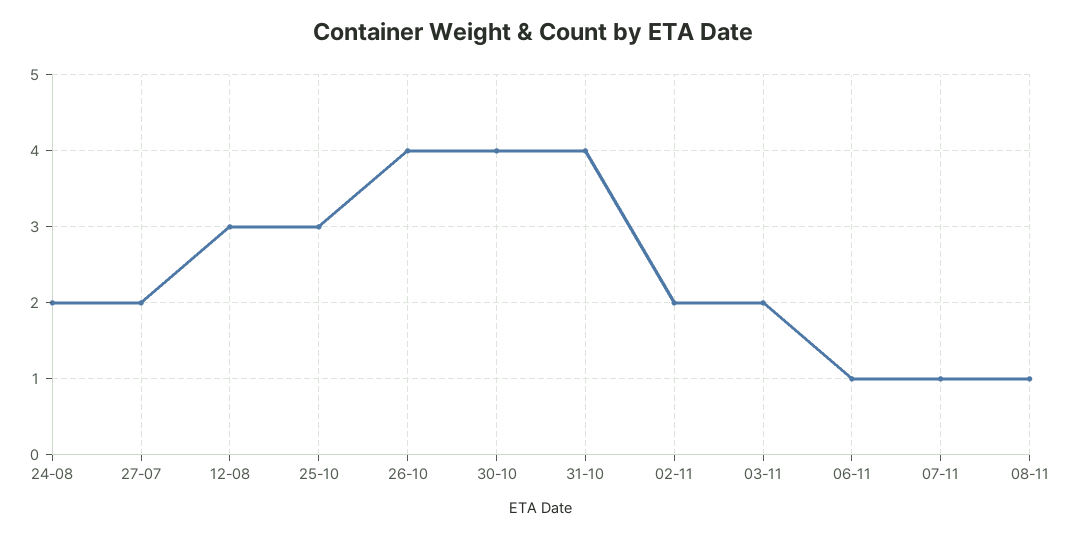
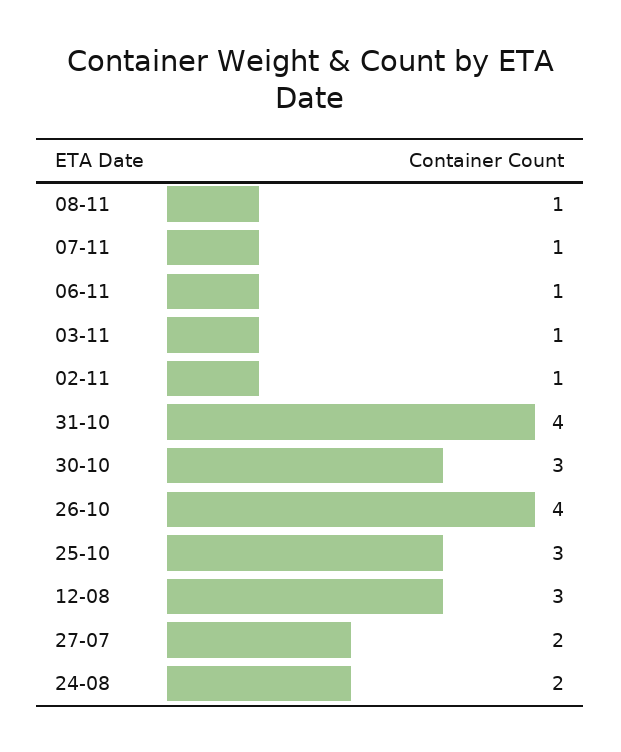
  {
    "24-08": 2,
    "27-07": 2,
    "12-08": 3,
    "25-10": 3,
    "26-10": 4,
-   "30-10": 4,
+   "30-10": 3,
    "31-10": 4,
-   "02-11": 2,
+   "02-11": 1,
-   "03-11": 2,
+   "03-11": 1,
    "06-11": 1,
    "07-11": 1,
    "08-11": 1
  }

